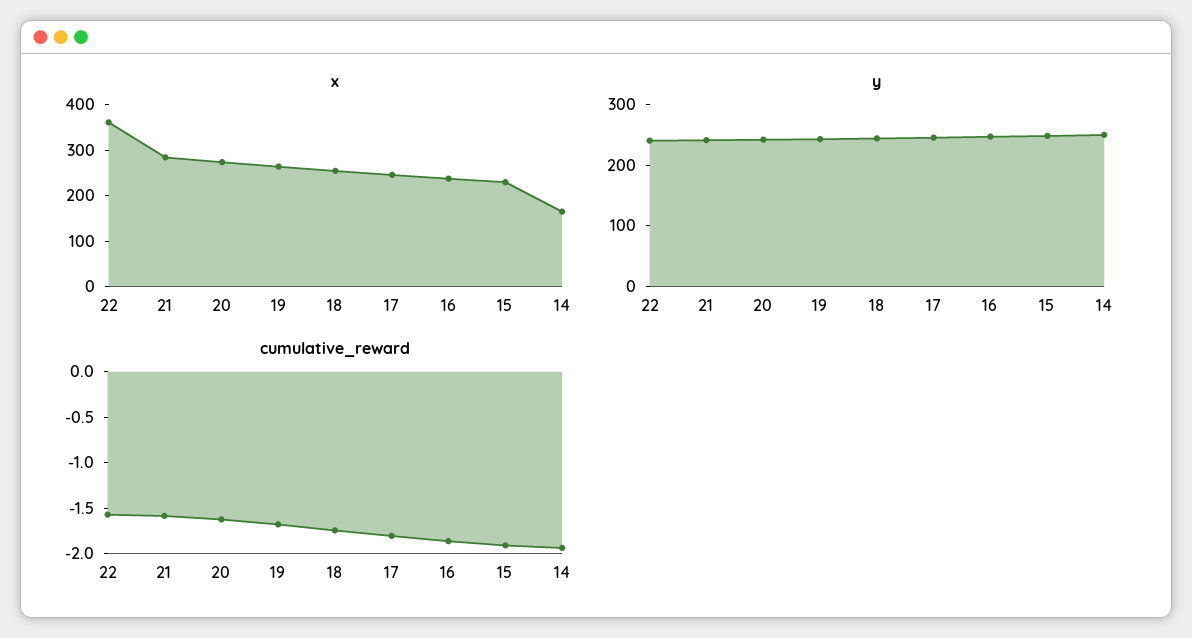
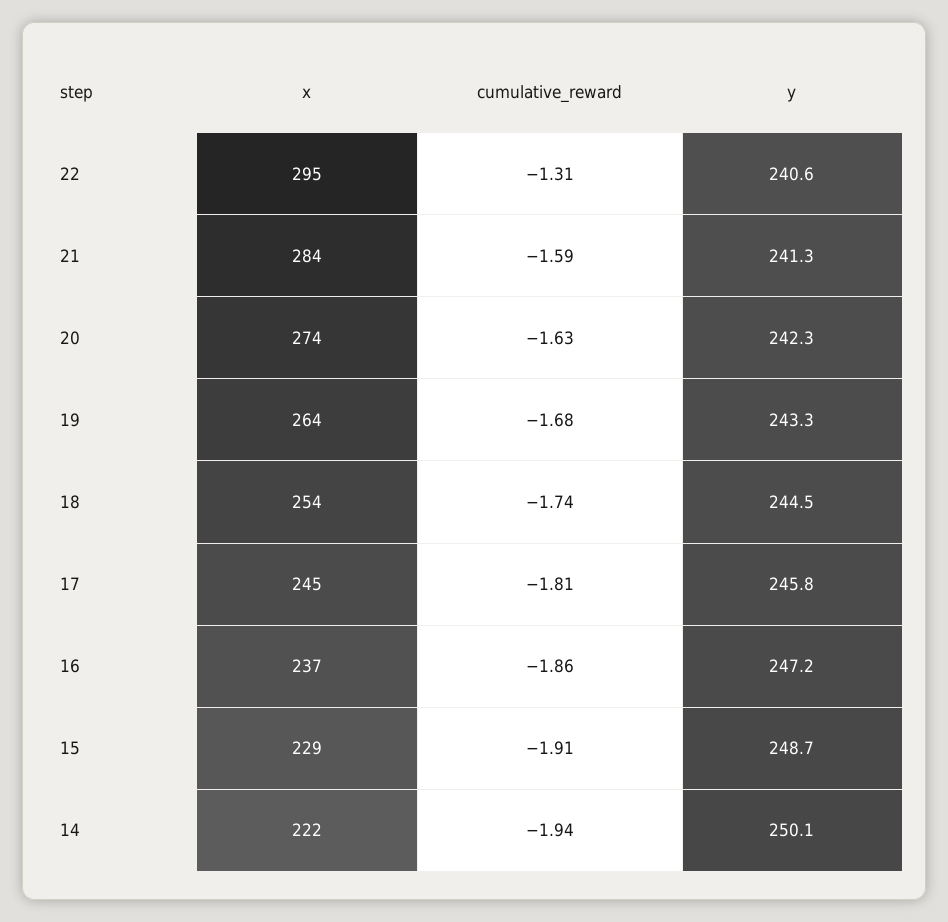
  {
    "x": {
-     "22": 360,
+     "22": 295,
      "21": 284,
      "20": 274,
      "19": 264,
      "18": 254,
      "17": 245,
      "16": 237,
      "15": 229,
-     "14": 160
+     "14": 222
    },
    "y": {
      "22": 240.6,
      "21": 241.3,
      "20": 242.3,
      "19": 243.3,
      "18": 244.5,
      "17": 245.8,
      "16": 247.2,
      "15": 248.7,
      "14": 250.1
    },
    "cumulative_reward": {
-     "22": -1.6,
+     "22": -1.31,
      "21": -1.59,
      "20": -1.63,
      "19": -1.68,
      "18": -1.74,
      "17": -1.81,
      "16": -1.86,
      "15": -1.91,
      "14": -1.94
    }
  }

